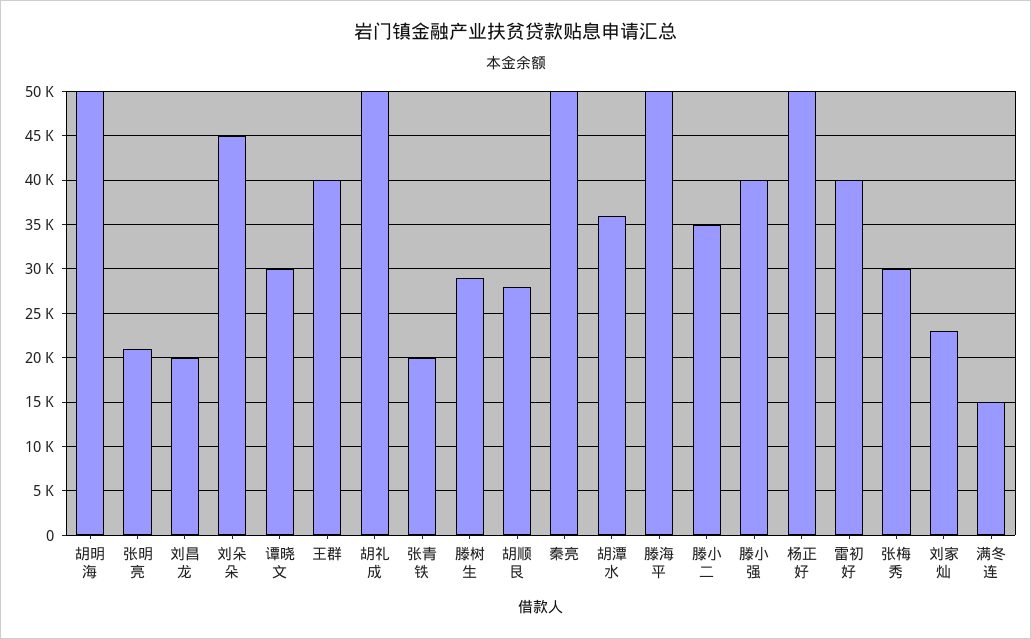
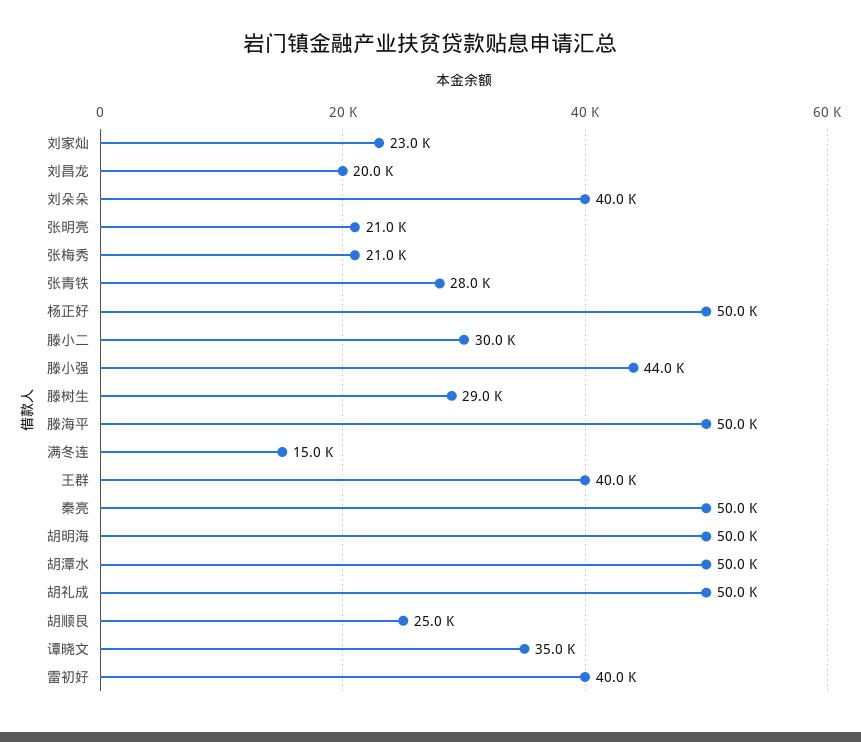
  {
    "胡明海": 50000,
    "张明亮": 21000,
    "刘昌龙": 20000,
-   "刘朵朵": 45000,
+   "刘朵朵": 40000,
-   "谭晓文": 30000,
+   "谭晓文": 35000,
    "王群": 40000,
    "胡礼成": 50000,
-   "张青铁": 20000,
+   "张青铁": 28000,
    "滕树生": 29000,
-   "胡顺艮": 28000,
+   "胡顺艮": 25000,
    "秦亮": 50000,
-   "胡潭水": 36000,
+   "胡潭水": 50000,
    "滕海平": 50000,
-   "滕小二": 35000,
+   "滕小二": 30000,
-   "滕小强": 40000,
+   "滕小强": 44000,
    "杨正好": 50000,
    "雷初好": 40000,
-   "张梅秀": 30000,
+   "张梅秀": 21000,
    "刘家灿": 23000,
    "满冬连": 15000
  }

